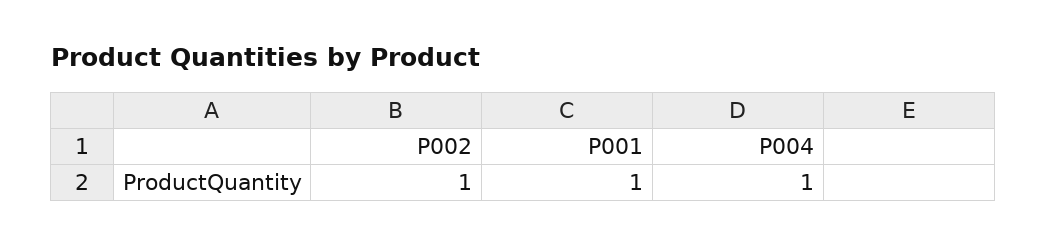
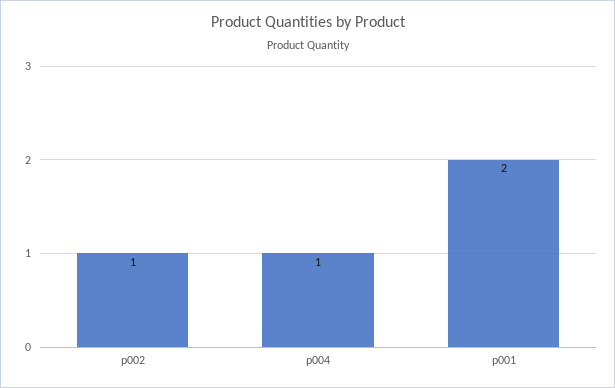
  {
    "P002": 1,
-   "P001": 1,
+   "P001": 2,
    "P004": 1
  }

